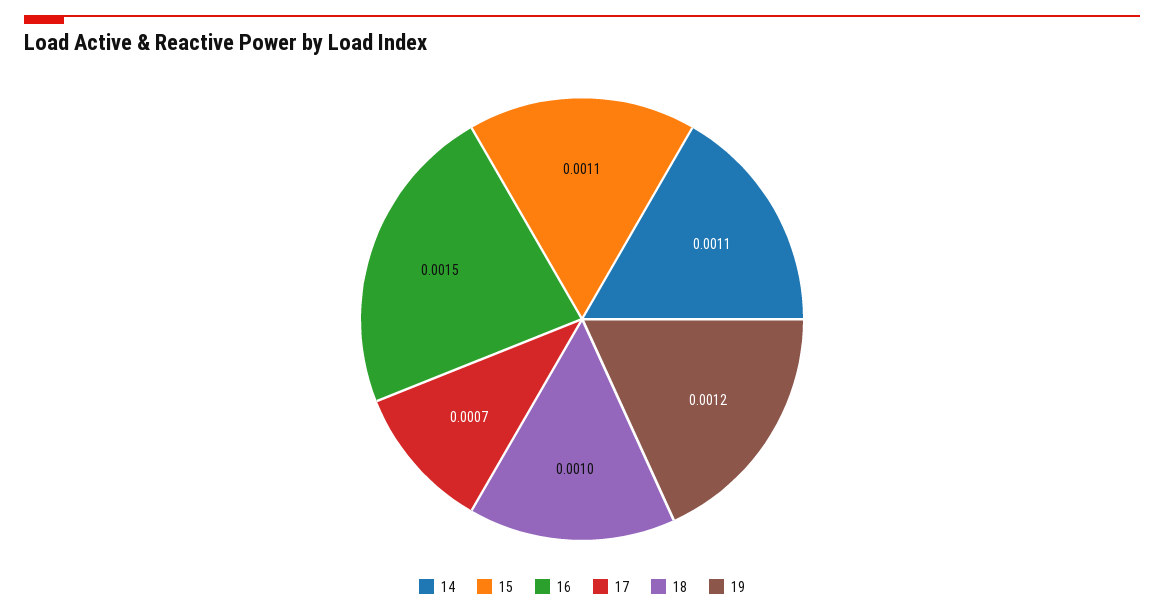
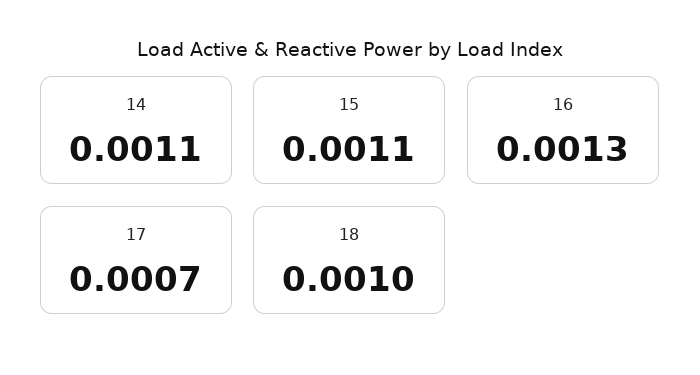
  {
    "14": 0.0011,
    "15": 0.0011,
-   "16": 0.0015,
+   "16": 0.0013,
    "17": 0.0007,
-   "18": 0.001,
+   "18": 0.001
-   "19": 0.0012
  }

